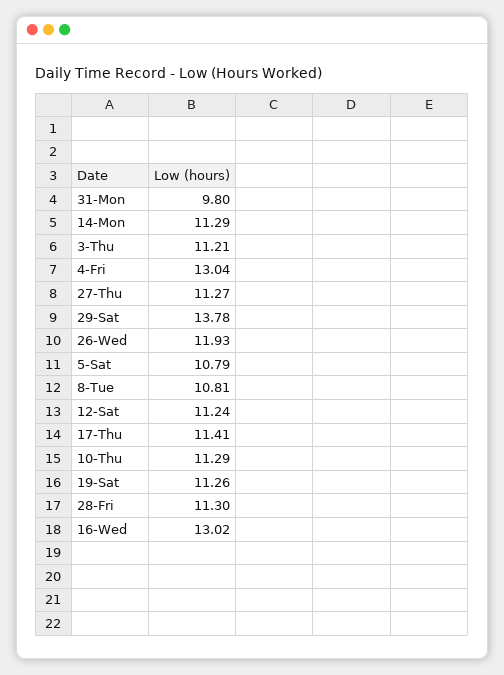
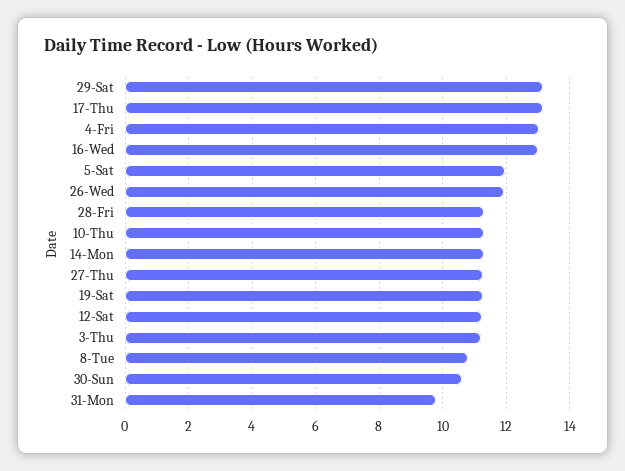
  {
    "31-Mon": 9.8,
    "14-Mon": 11.29,
    "3-Thu": 11.21,
    "4-Fri": 13.04,
    "27-Thu": 11.27,
-   "29-Sat": 13.78,
+   "29-Sat": 13.2,
    "26-Wed": 11.93,
-   "5-Sat": 10.79,
+   "5-Sat": 12,
    "8-Tue": 10.81,
    "12-Sat": 11.24,
-   "17-Thu": 11.41,
+   "17-Thu": 13.2,
    "10-Thu": 11.29,
    "19-Sat": 11.26,
    "28-Fri": 11.3,
-   "16-Wed": 13.02
+   "16-Wed": 13.02,
+   "30-Sun": 10.6
  }

